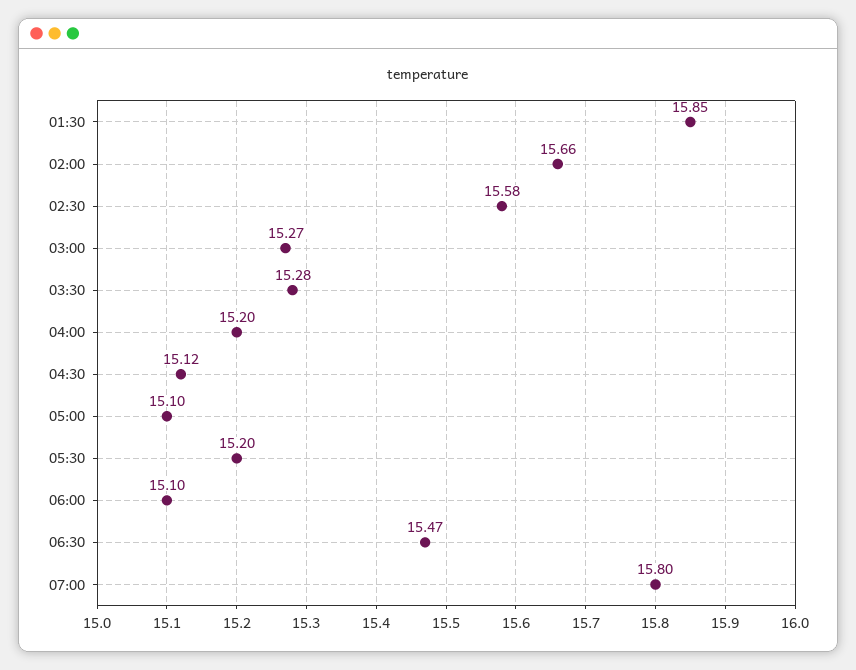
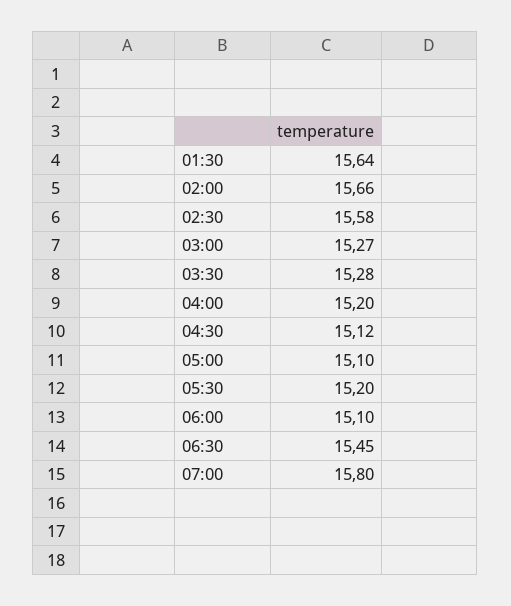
  {
-   "01:30": 15.85,
+   "01:30": 15.64,
    "02:00": 15.66,
    "02:30": 15.58,
    "03:00": 15.27,
    "03:30": 15.28,
    "04:00": 15.2,
    "04:30": 15.12,
    "05:00": 15.1,
    "05:30": 15.2,
    "06:00": 15.1,
-   "06:30": 15.47,
+   "06:30": 15.45,
    "07:00": 15.8
  }

